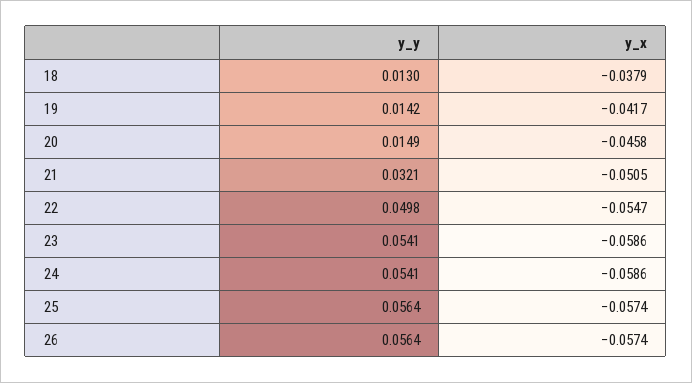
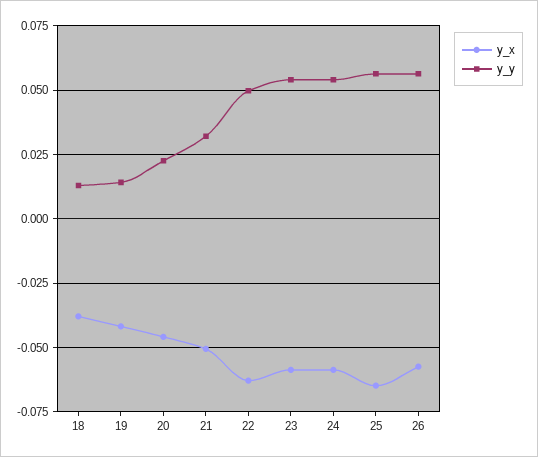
  {
    "y_y": {
      "18": 0.013,
      "19": 0.0142,
-     "20": 0.0149,
+     "20": 0.0225,
      "21": 0.0321,
      "22": 0.0498,
      "23": 0.0541,
      "24": 0.0541,
      "25": 0.0564,
      "26": 0.0564
    },
    "y_x": {
      "18": -0.0379,
      "19": -0.0417,
      "20": -0.0458,
      "21": -0.0505,
-     "22": -0.0547,
+     "22": -0.0625,
      "23": -0.0586,
      "24": -0.0586,
-     "25": -0.0574,
+     "25": -0.065,
      "26": -0.0574
    }
  }

